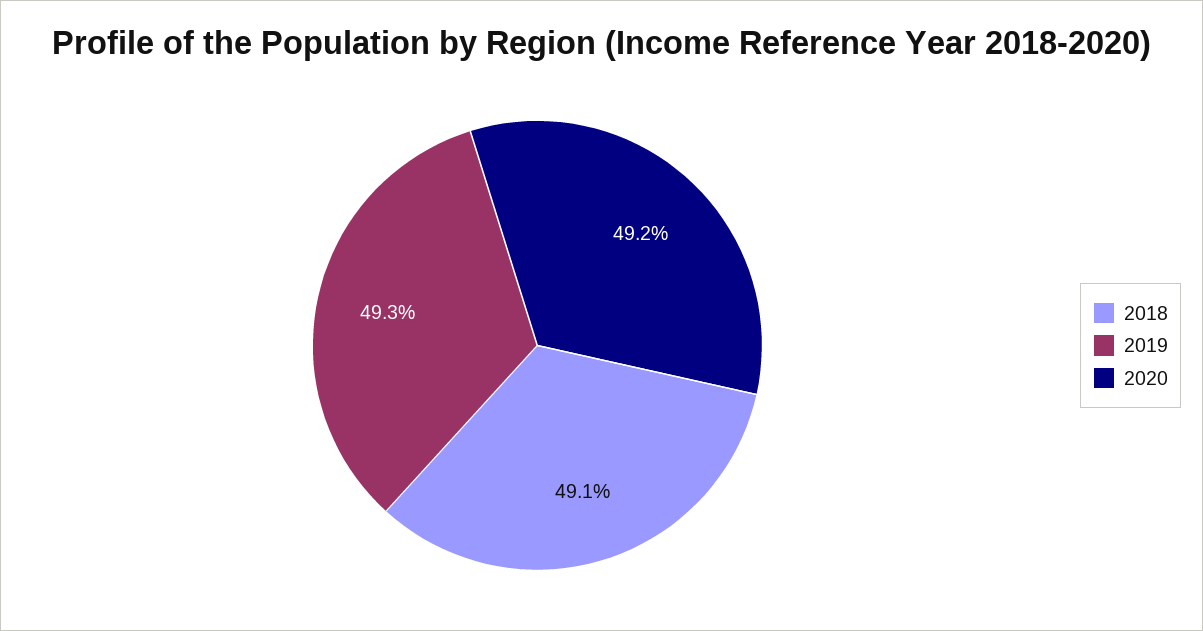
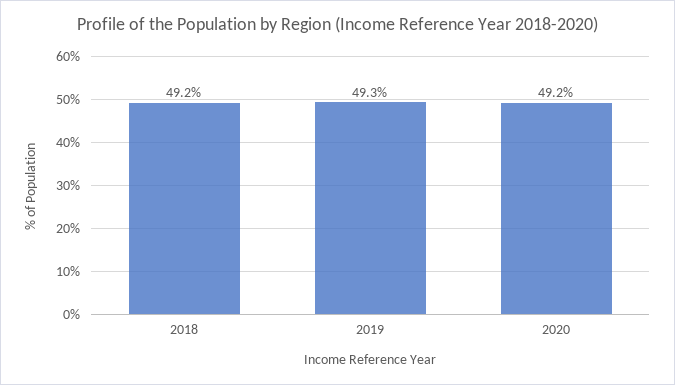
  {
-   "2018": 49.1,
+   "2018": 49.2,
    "2019": 49.3,
    "2020": 49.2
  }

